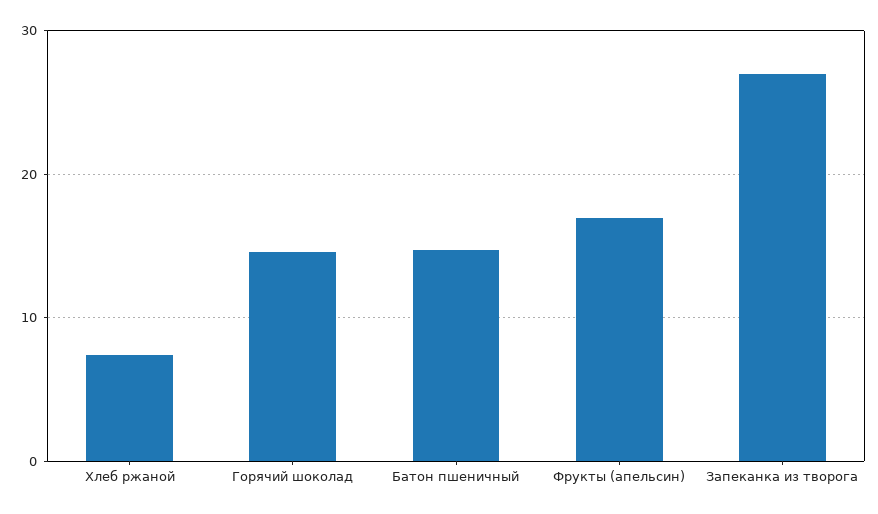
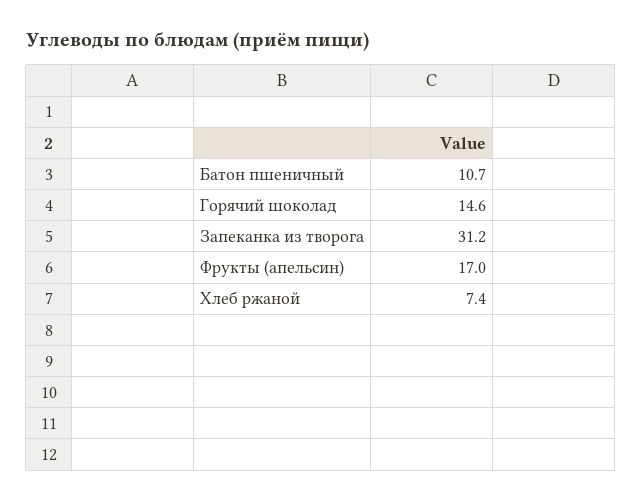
  {
    "Хлеб ржаной": 7.4,
    "Горячий шоколад": 14.6,
-   "Батон пшеничный": 15,
+   "Батон пшеничный": 10.7,
    "Фрукты (апельсин)": 17,
-   "Запеканка из творога": 27
+   "Запеканка из творога": 31.2
  }

